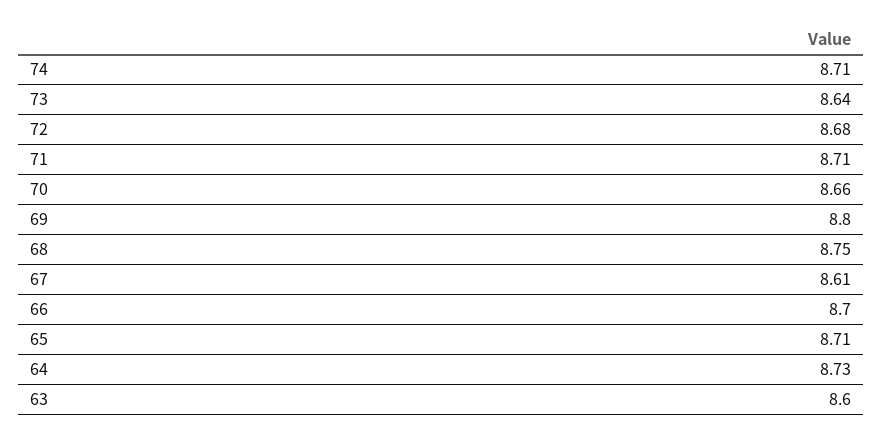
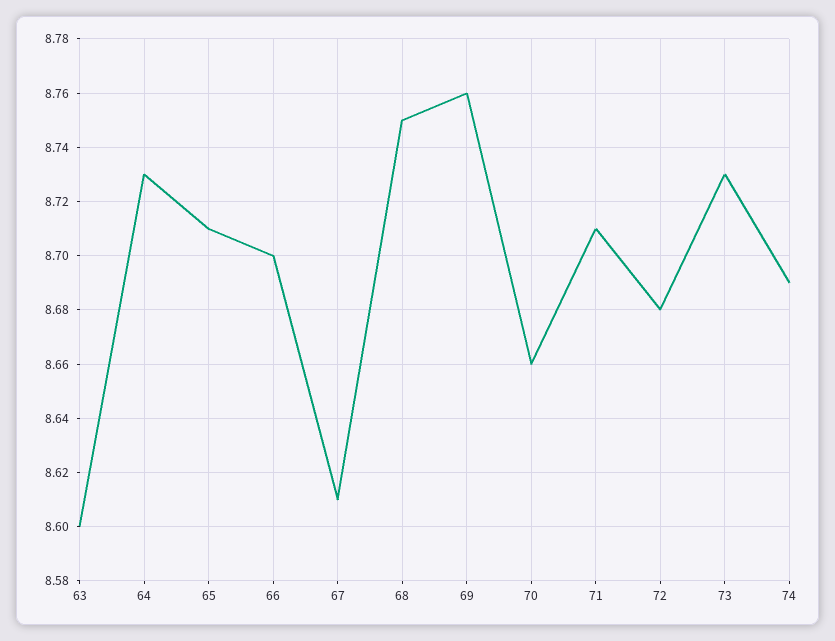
  {
-   "74": 8.71,
+   "74": 8.69,
-   "73": 8.64,
+   "73": 8.73,
    "72": 8.68,
    "71": 8.71,
    "70": 8.66,
-   "69": 8.8,
+   "69": 8.76,
    "68": 8.75,
    "67": 8.61,
    "66": 8.7,
    "65": 8.71,
    "64": 8.73,
    "63": 8.6
  }

